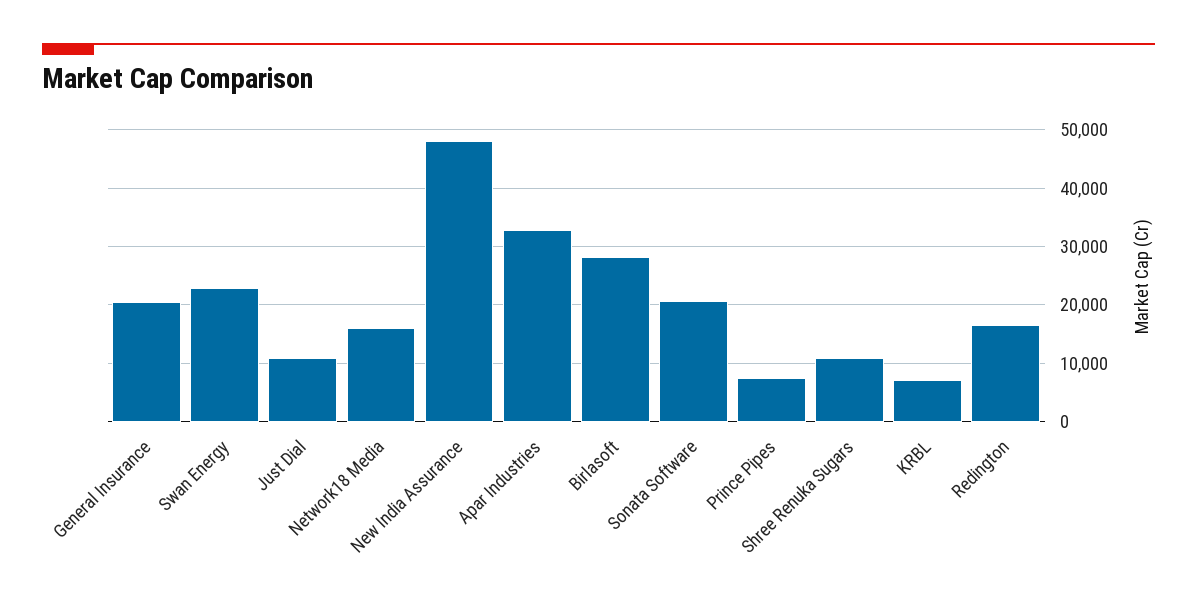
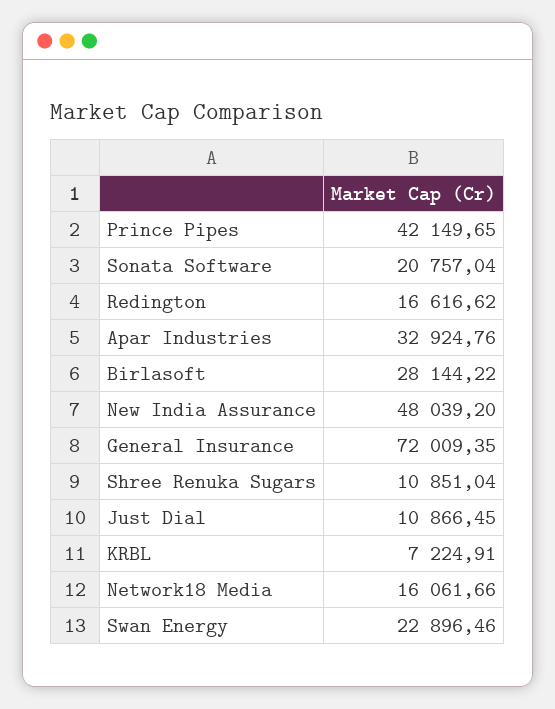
  {
-   "General Insurance": 20000,
+   "General Insurance": 72009.35,
    "Swan Energy": 22896.46,
    "Just Dial": 10866.45,
    "Network18 Media": 16061.66,
    "New India Assurance": 48039.2,
    "Apar Industries": 32924.76,
    "Birlasoft": 28144.22,
    "Sonata Software": 20757.04,
-   "Prince Pipes": 8000,
+   "Prince Pipes": 42149.65,
    "Shree Renuka Sugars": 10851.04,
    "KRBL": 7224.91,
    "Redington": 16616.62
  }

